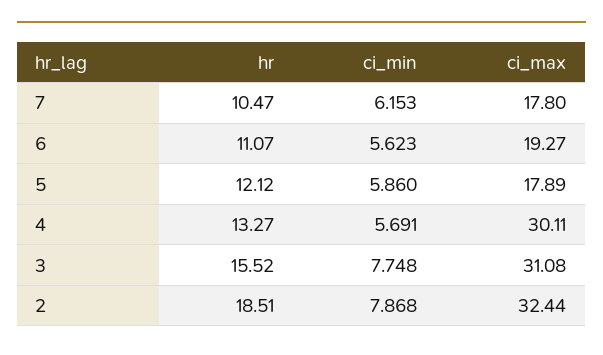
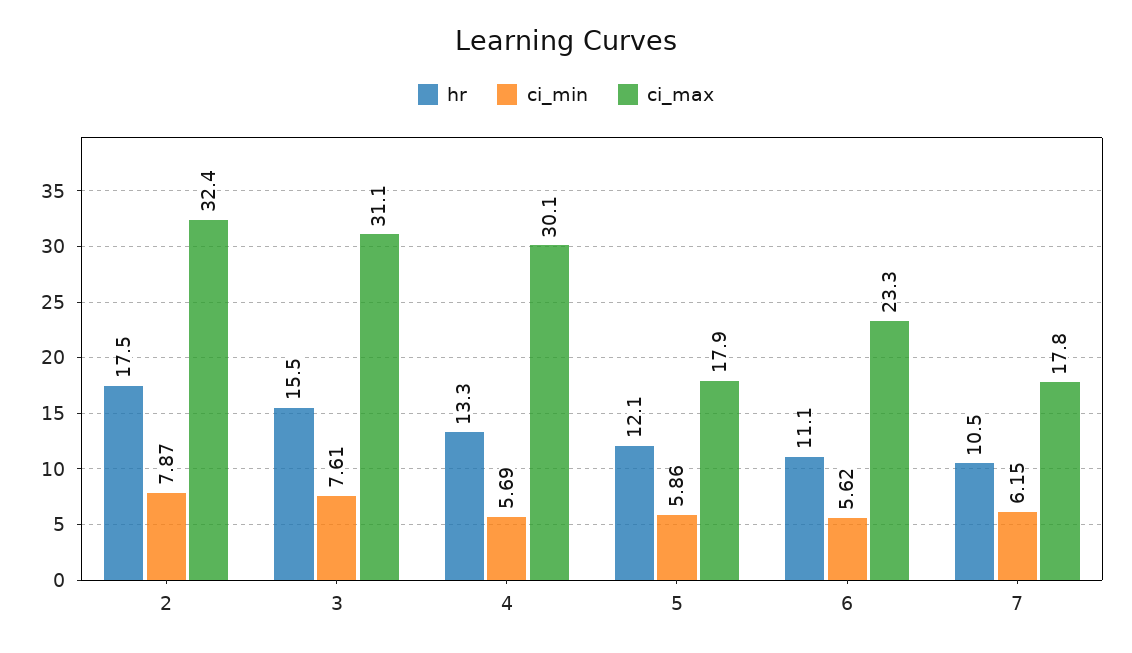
  {
    "hr": {
      "7": 10.47,
      "6": 11.07,
      "5": 12.12,
      "4": 13.27,
      "3": 15.52,
-     "2": 18.51
+     "2": 17.5
    },
    "ci_min": {
      "7": 6.153,
      "6": 5.623,
      "5": 5.86,
      "4": 5.691,
-     "3": 7.748,
+     "3": 7.61,
      "2": 7.868
    },
    "ci_max": {
      "7": 17.8,
-     "6": 19.27,
+     "6": 23.3,
      "5": 17.89,
      "4": 30.11,
      "3": 31.08,
      "2": 32.44
    }
  }

